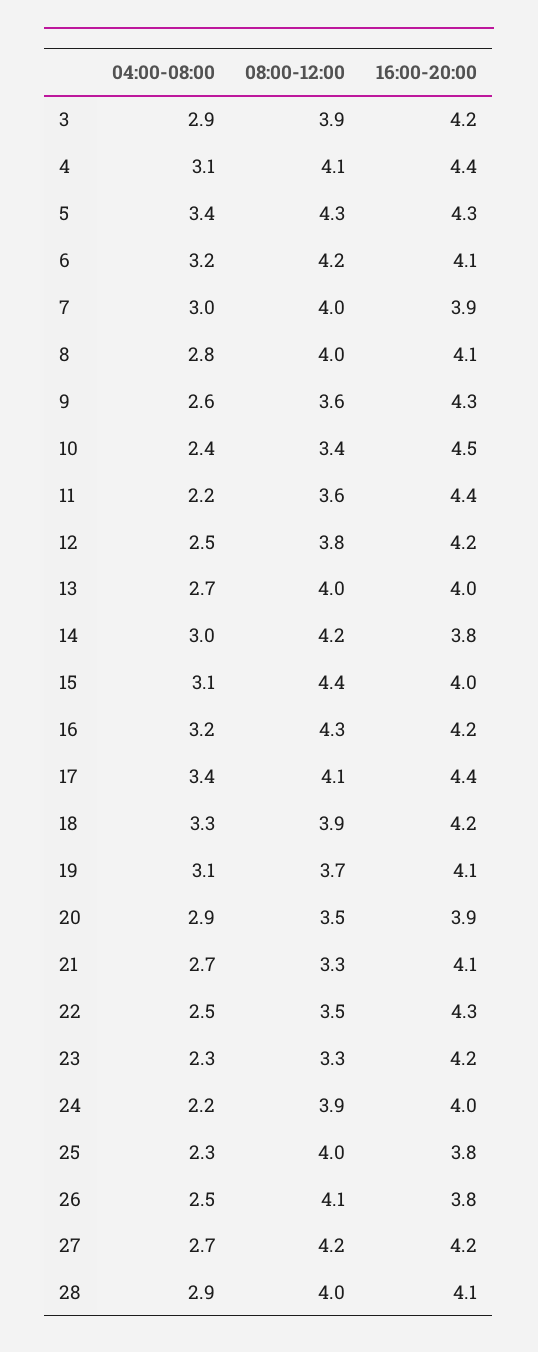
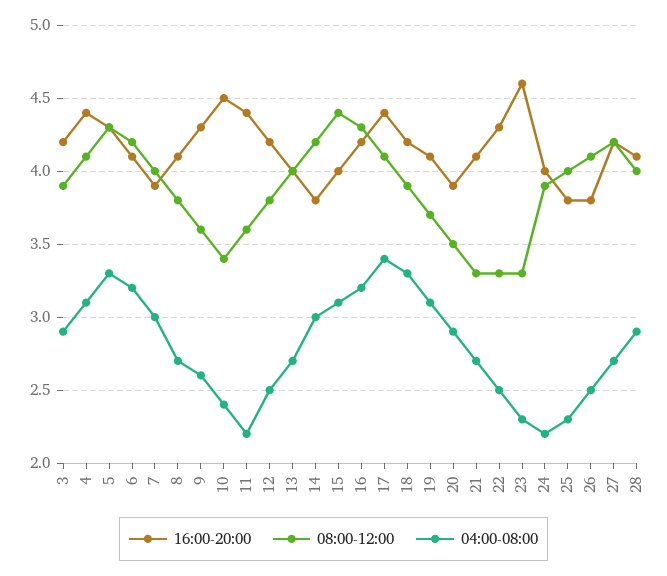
  {
    "04:00-08:00": {
      "3": 2.9,
      "4": 3.1,
-     "5": 3.4,
+     "5": 3.3,
      "6": 3.2,
      "7": 3,
-     "8": 2.8,
+     "8": 2.7,
      "9": 2.6,
      "10": 2.4,
      "11": 2.2,
      "12": 2.5,
      "13": 2.7,
      "14": 3,
      "15": 3.1,
      "16": 3.2,
      "17": 3.4,
      "18": 3.3,
      "19": 3.1,
      "20": 2.9,
      "21": 2.7,
      "22": 2.5,
      "23": 2.3,
      "24": 2.2,
      "25": 2.3,
      "26": 2.5,
      "27": 2.7,
      "28": 2.9
    },
    "08:00-12:00": {
      "3": 3.9,
      "4": 4.1,
      "5": 4.3,
      "6": 4.2,
      "7": 4,
-     "8": 4,
+     "8": 3.8,
      "9": 3.6,
      "10": 3.4,
      "11": 3.6,
      "12": 3.8,
      "13": 4,
      "14": 4.2,
      "15": 4.4,
      "16": 4.3,
      "17": 4.1,
      "18": 3.9,
      "19": 3.7,
      "20": 3.5,
      "21": 3.3,
-     "22": 3.5,
+     "22": 3.3,
      "23": 3.3,
      "24": 3.9,
      "25": 4,
      "26": 4.1,
      "27": 4.2,
      "28": 4
    },
    "16:00-20:00": {
      "3": 4.2,
      "4": 4.4,
      "5": 4.3,
      "6": 4.1,
      "7": 3.9,
      "8": 4.1,
      "9": 4.3,
      "10": 4.5,
      "11": 4.4,
      "12": 4.2,
      "13": 4,
      "14": 3.8,
      "15": 4,
      "16": 4.2,
      "17": 4.4,
      "18": 4.2,
      "19": 4.1,
      "20": 3.9,
      "21": 4.1,
      "22": 4.3,
-     "23": 4.2,
+     "23": 4.6,
      "24": 4,
      "25": 3.8,
      "26": 3.8,
      "27": 4.2,
      "28": 4.1
    }
  }

